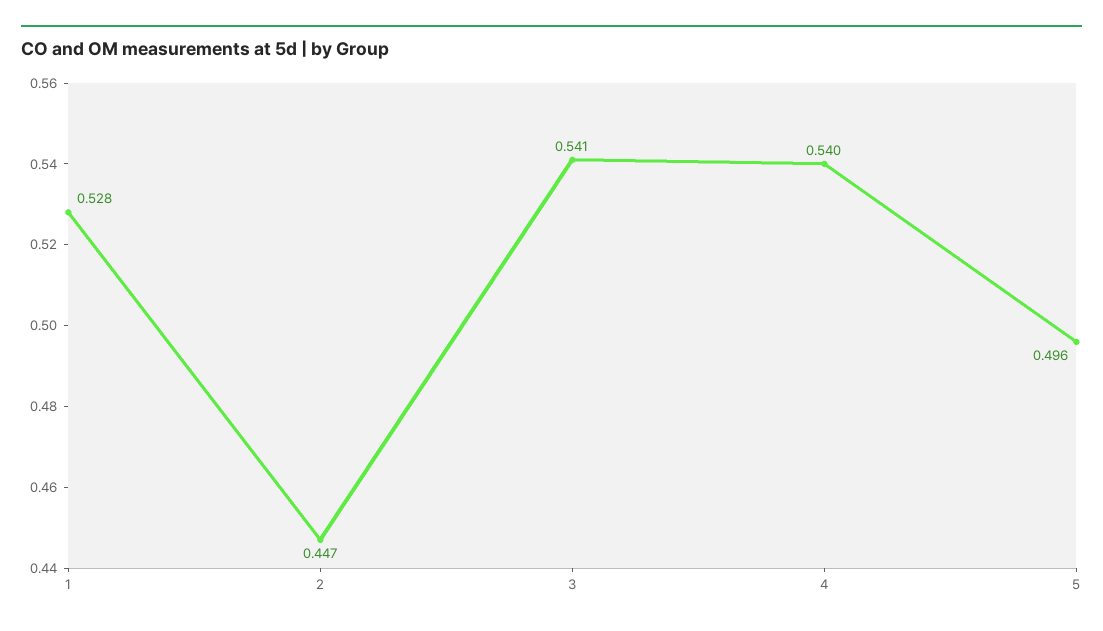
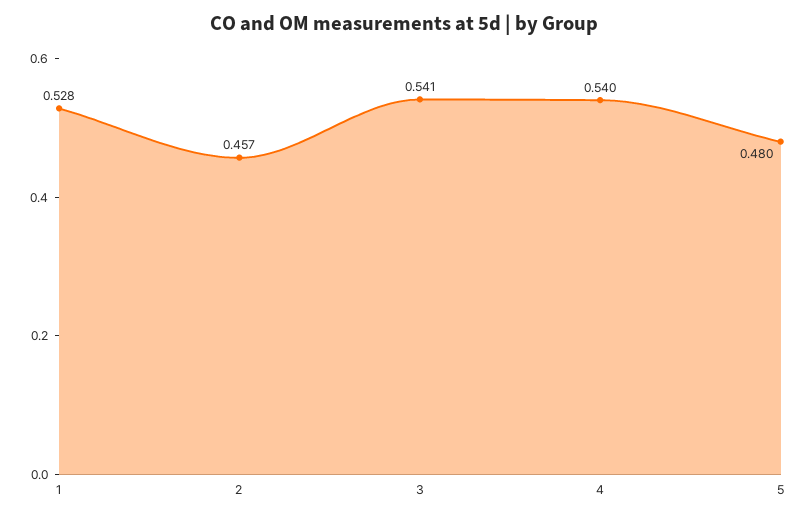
  {
    "1": 0.528,
-   "2": 0.447,
+   "2": 0.457,
    "3": 0.541,
    "4": 0.54,
-   "5": 0.496
+   "5": 0.48
  }

